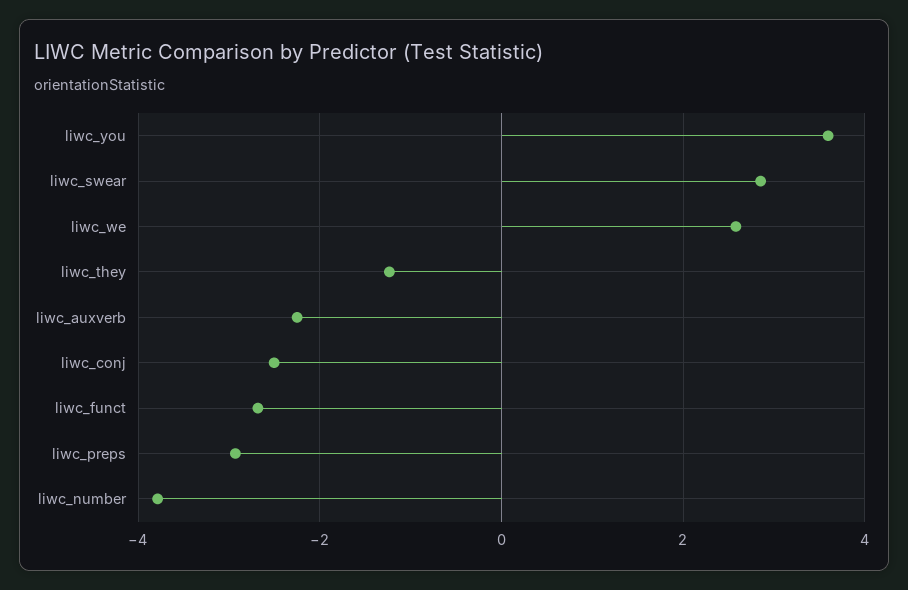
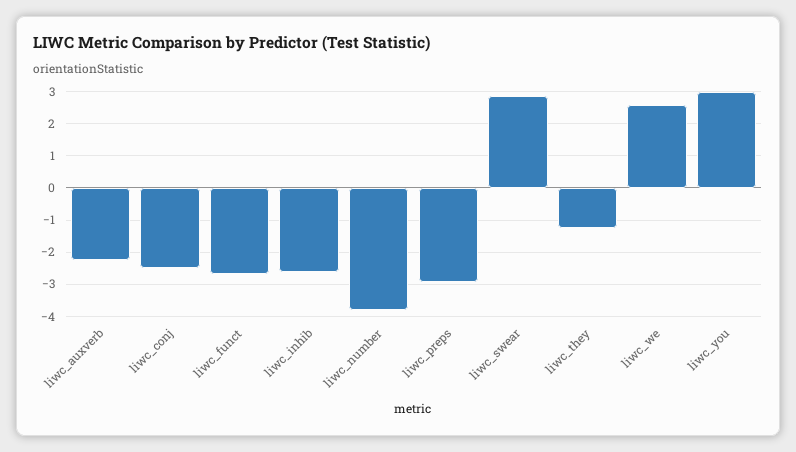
  {
-   "liwc_you": 3.6,
+   "liwc_you": 3,
    "liwc_swear": 2.8,
    "liwc_we": 2.6,
    "liwc_they": -1.2,
    "liwc_auxverb": -2.2,
    "liwc_conj": -2.6,
    "liwc_funct": -2.6,
    "liwc_preps": -3,
-   "liwc_number": -3.8
+   "liwc_number": -3.8,
+   "liwc_inhib": -2.6
  }

